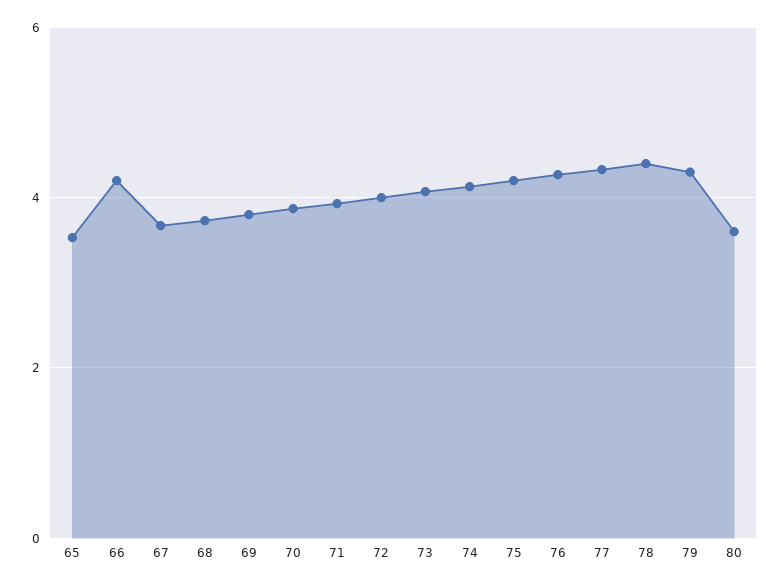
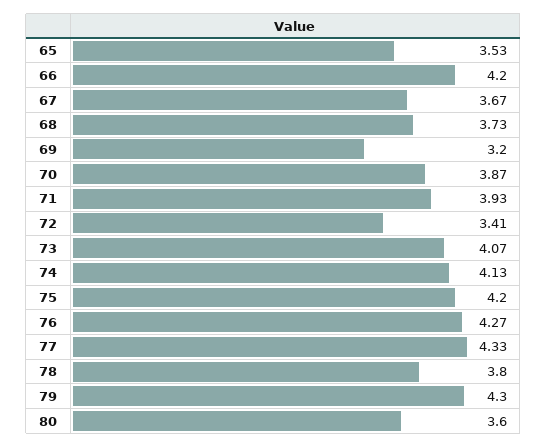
  {
    "65": 3.53,
    "66": 4.2,
    "67": 3.67,
    "68": 3.73,
-   "69": 3.8,
+   "69": 3.2,
    "70": 3.87,
    "71": 3.93,
-   "72": 4,
+   "72": 3.41,
    "73": 4.07,
    "74": 4.13,
    "75": 4.2,
    "76": 4.27,
    "77": 4.33,
-   "78": 4.4,
+   "78": 3.8,
    "79": 4.3,
    "80": 3.6
  }

